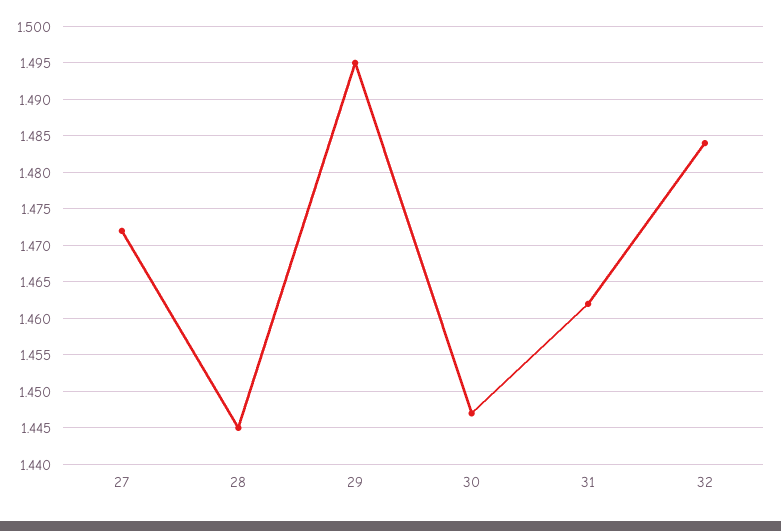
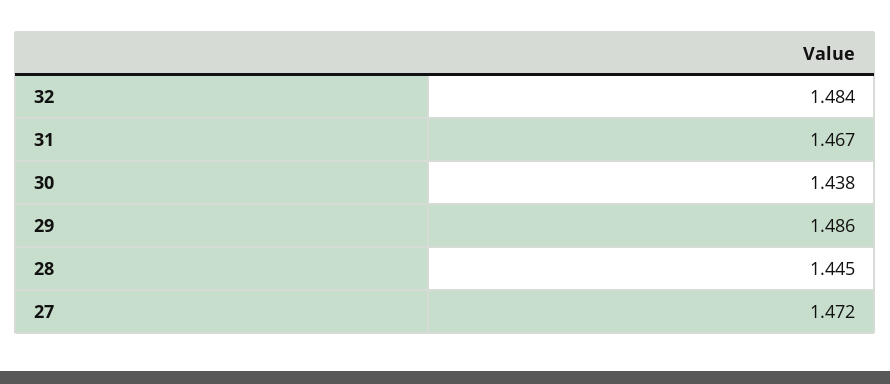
  {
    "27": 1.472,
    "28": 1.445,
-   "29": 1.495,
+   "29": 1.486,
-   "30": 1.447,
+   "30": 1.438,
-   "31": 1.462,
+   "31": 1.467,
    "32": 1.484
  }

